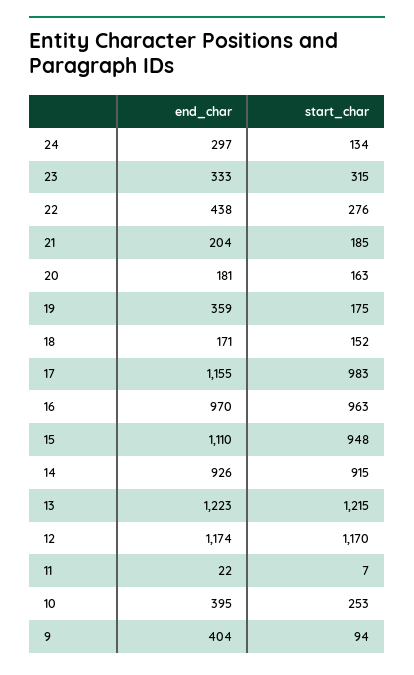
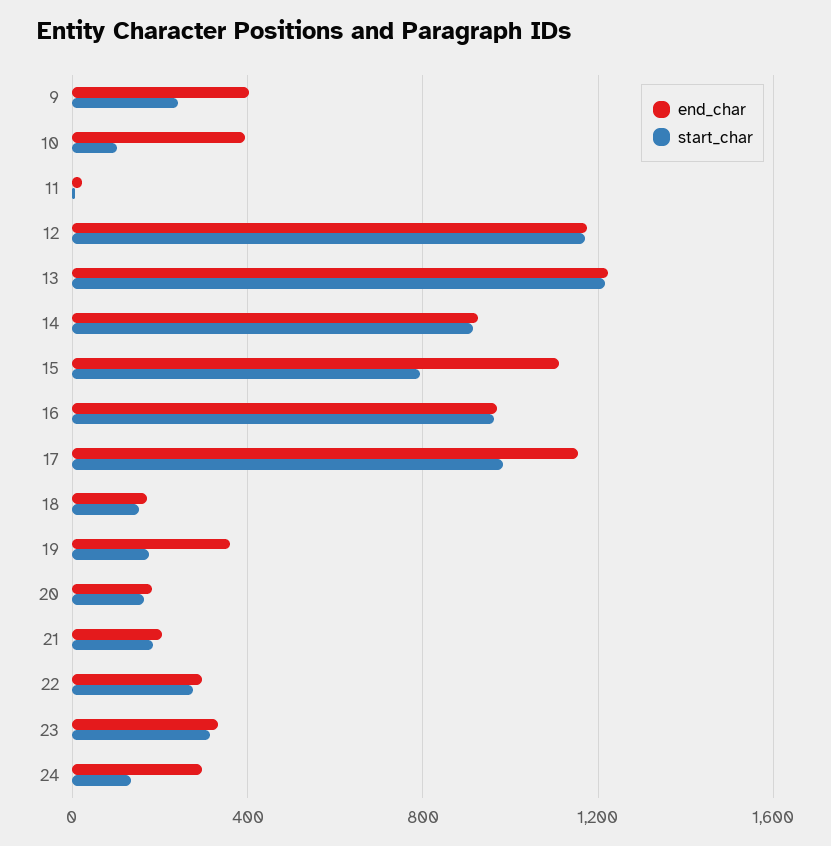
  {
    "end_char": {
      "24": 297,
      "23": 333,
-     "22": 438,
+     "22": 300,
      "21": 204,
      "20": 181,
      "19": 359,
      "18": 171,
      "17": 1155,
      "16": 970,
      "15": 1110,
      "14": 926,
      "13": 1223,
      "12": 1174,
      "11": 22,
      "10": 395,
      "9": 404
    },
    "start_char": {
      "24": 134,
      "23": 315,
      "22": 276,
      "21": 185,
      "20": 163,
      "19": 175,
      "18": 152,
      "17": 983,
      "16": 963,
-     "15": 948,
+     "15": 800,
      "14": 915,
      "13": 1215,
      "12": 1170,
      "11": 7,
-     "10": 253,
+     "10": 100,
-     "9": 94
+     "9": 250
    }
  }

